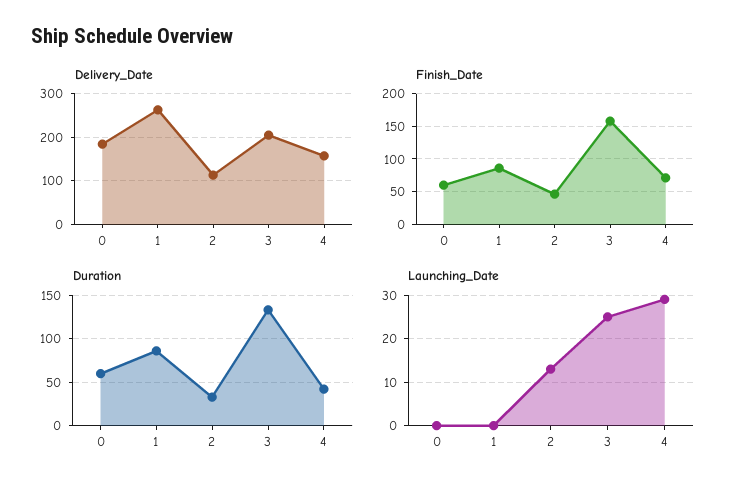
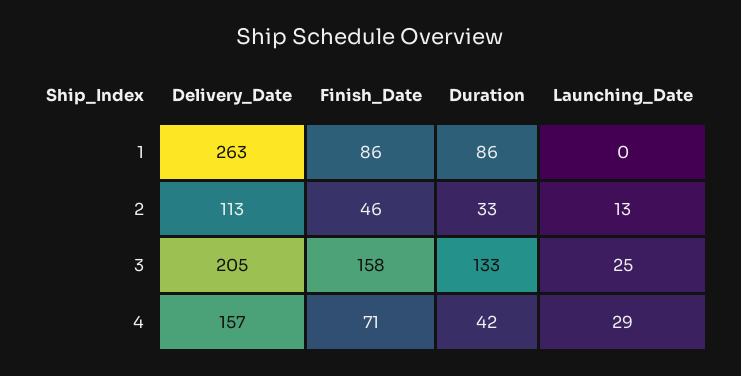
  {
    "Delivery_Date": {
-     "0": 180,
      "1": 263,
      "2": 113,
      "3": 205,
      "4": 157
    },
    "Finish_Date": {
-     "0": 60,
      "1": 86,
      "2": 46,
      "3": 158,
      "4": 71
    },
    "Duration": {
-     "0": 60,
      "1": 86,
      "2": 33,
      "3": 133,
      "4": 42
    },
    "Launching_Date": {
-     "0": 0,
      "1": 0,
      "2": 13,
      "3": 25,
      "4": 29
    }
  }

